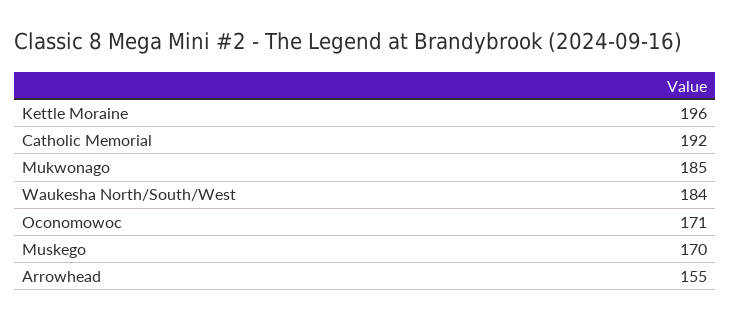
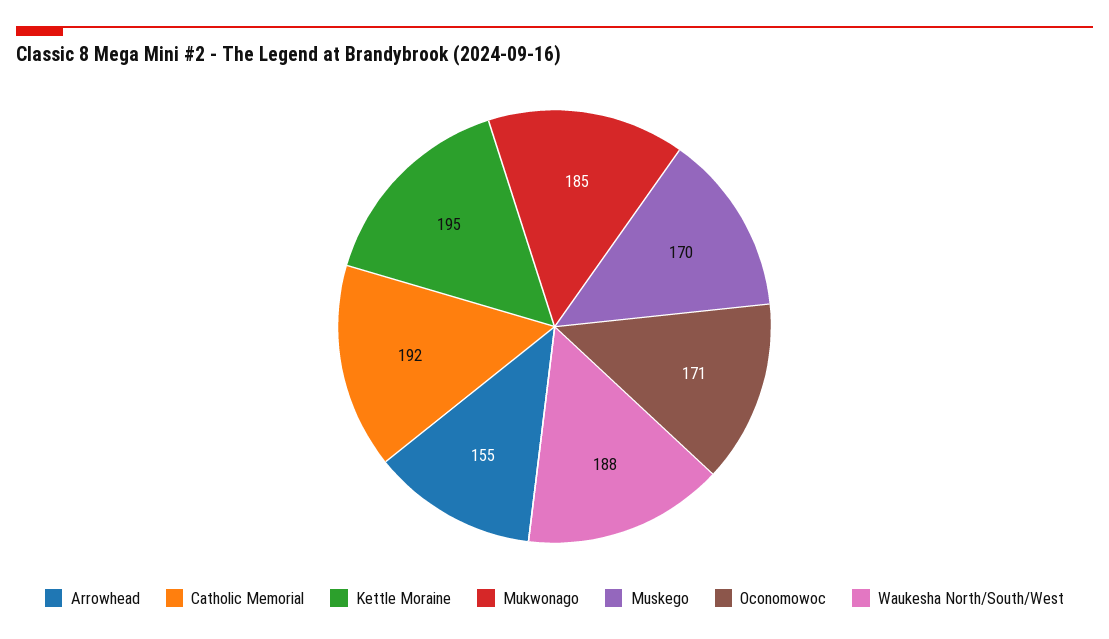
  {
-   "Kettle Moraine": 196,
+   "Kettle Moraine": 195,
    "Catholic Memorial": 192,
    "Mukwonago": 185,
-   "Waukesha North/South/West": 184,
+   "Waukesha North/South/West": 188,
    "Oconomowoc": 171,
    "Muskego": 170,
    "Arrowhead": 155
  }

